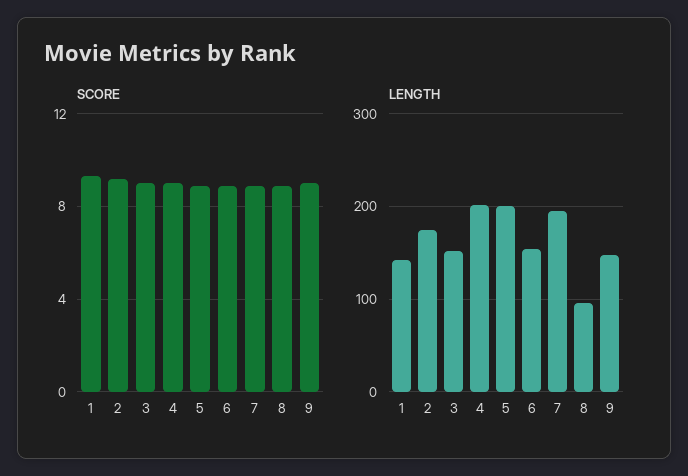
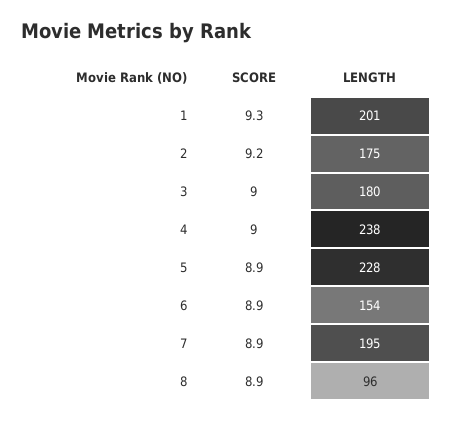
  {
    "SCORE": {
      "1": 9.3,
      "2": 9.2,
      "3": 9,
      "4": 9,
      "5": 8.9,
      "6": 8.9,
      "7": 8.9,
-     "8": 8.9,
+     "8": 8.9
-     "9": 9
    },
    "LENGTH": {
-     "1": 140,
+     "1": 201,
      "2": 175,
-     "3": 150,
+     "3": 180,
-     "4": 200,
+     "4": 238,
-     "5": 200,
+     "5": 228,
      "6": 154,
      "7": 195,
-     "8": 96,
+     "8": 96
-     "9": 150
    }
  }

